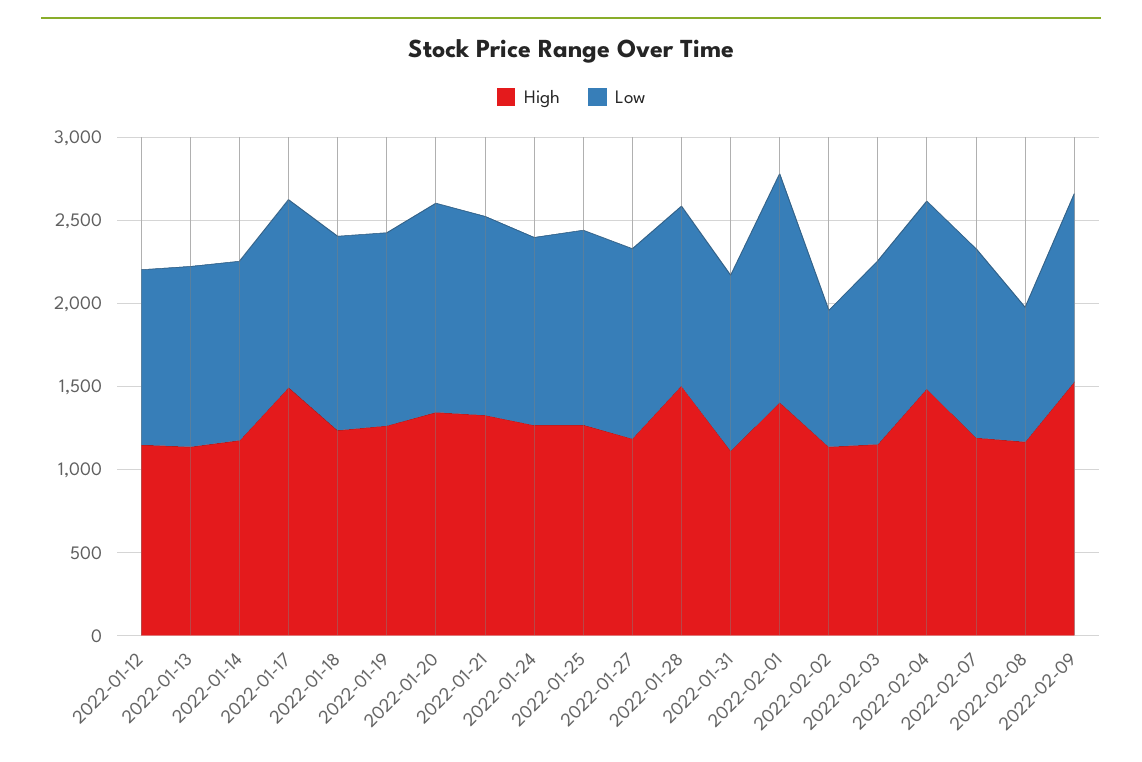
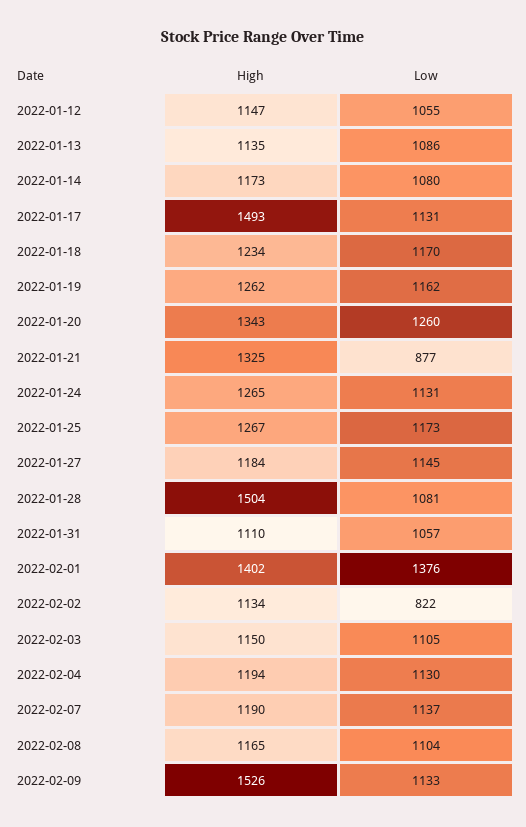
  {
    "High": {
      "2022-01-12": 1147,
      "2022-01-13": 1135,
      "2022-01-14": 1173,
      "2022-01-17": 1493,
      "2022-01-18": 1234,
      "2022-01-19": 1262,
      "2022-01-20": 1343,
      "2022-01-21": 1325,
      "2022-01-24": 1265,
      "2022-01-25": 1267,
      "2022-01-27": 1184,
      "2022-01-28": 1504,
      "2022-01-31": 1110,
      "2022-02-01": 1402,
      "2022-02-02": 1134,
      "2022-02-03": 1150,
-     "2022-02-04": 1500,
+     "2022-02-04": 1194,
      "2022-02-07": 1190,
      "2022-02-08": 1165,
      "2022-02-09": 1526
    },
    "Low": {
      "2022-01-12": 1055,
      "2022-01-13": 1086,
      "2022-01-14": 1080,
      "2022-01-17": 1131,
      "2022-01-18": 1170,
      "2022-01-19": 1162,
      "2022-01-20": 1260,
-     "2022-01-21": 1200,
+     "2022-01-21": 877,
      "2022-01-24": 1131,
      "2022-01-25": 1173,
      "2022-01-27": 1145,
      "2022-01-28": 1081,
      "2022-01-31": 1057,
      "2022-02-01": 1376,
      "2022-02-02": 822,
      "2022-02-03": 1105,
      "2022-02-04": 1130,
      "2022-02-07": 1137,
-     "2022-02-08": 800,
+     "2022-02-08": 1104,
      "2022-02-09": 1133
    }
  }

